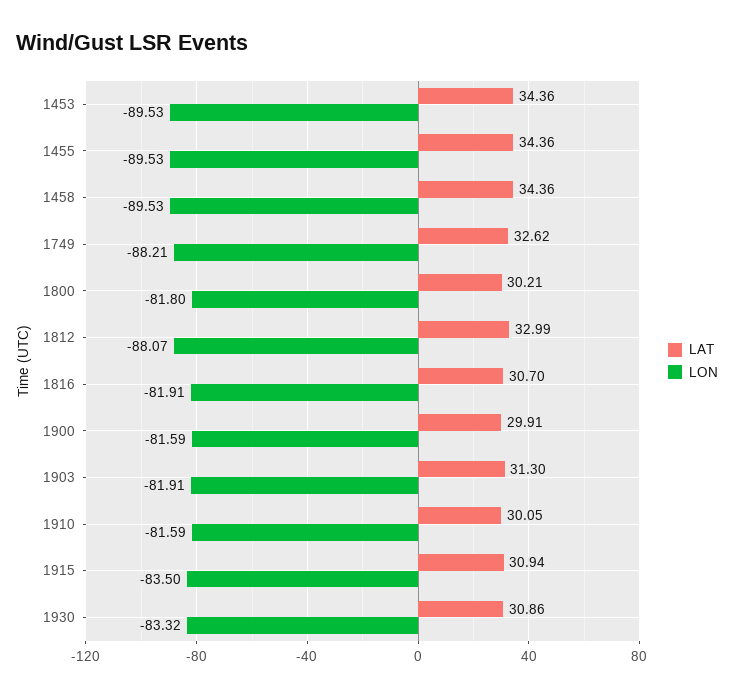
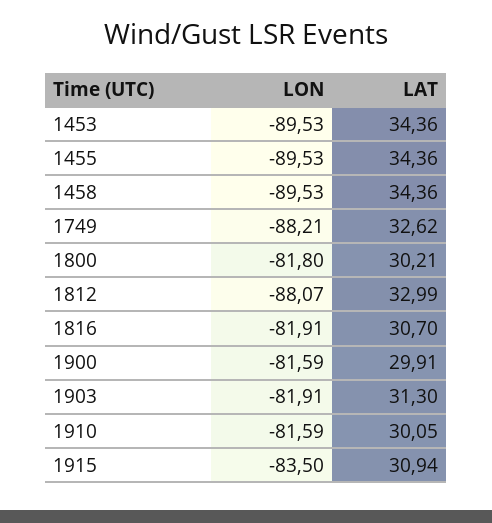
  {
    "LAT": {
      "1453": 34.36,
      "1455": 34.36,
      "1458": 34.36,
      "1749": 32.62,
      "1800": 30.21,
      "1812": 32.99,
      "1816": 30.7,
      "1900": 29.91,
      "1903": 31.3,
      "1910": 30.05,
-     "1915": 30.94,
+     "1915": 30.94
-     "1930": 30.86
    },
    "LON": {
      "1453": -89.53,
      "1455": -89.53,
      "1458": -89.53,
      "1749": -88.21,
      "1800": -81.8,
      "1812": -88.07,
      "1816": -81.91,
      "1900": -81.59,
      "1903": -81.91,
      "1910": -81.59,
-     "1915": -83.5,
+     "1915": -83.5
-     "1930": -83.32
    }
  }

